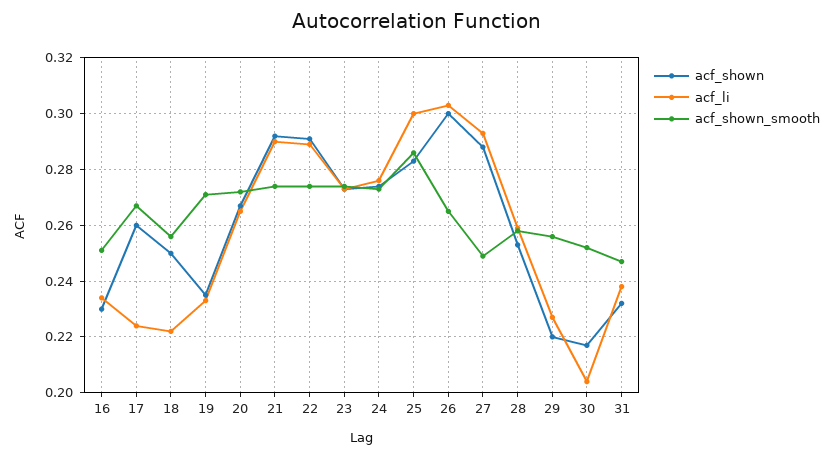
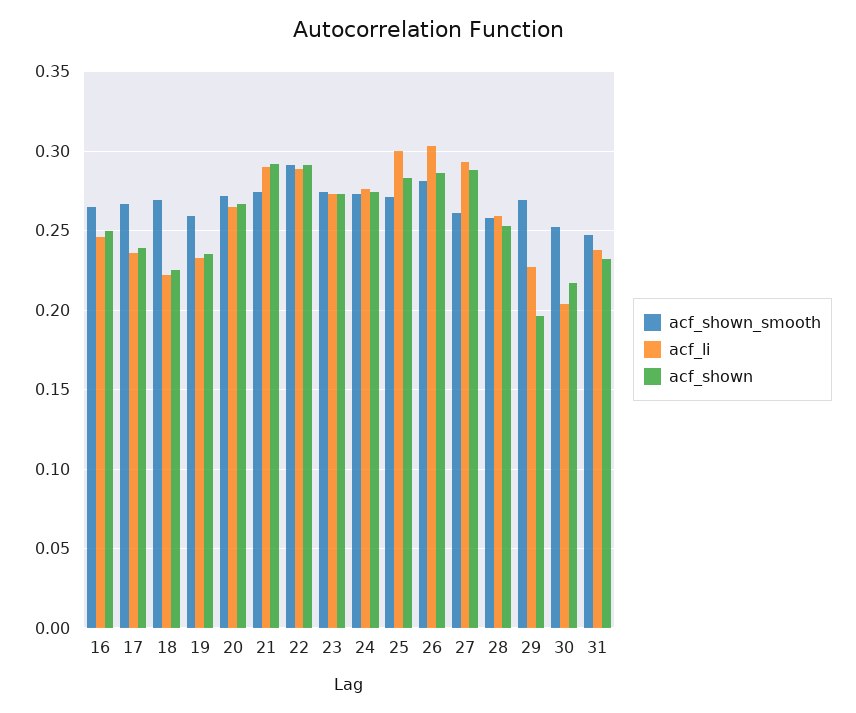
  {
    "acf_shown": {
-     "16": 0.23,
+     "16": 0.25,
-     "17": 0.26,
+     "17": 0.24,
-     "18": 0.25,
+     "18": 0.225,
      "19": 0.235,
      "20": 0.265,
      "21": 0.29,
      "22": 0.29,
      "23": 0.275,
      "24": 0.275,
      "25": 0.285,
-     "26": 0.3,
+     "26": 0.285,
      "27": 0.29,
      "28": 0.255,
-     "29": 0.22,
+     "29": 0.195,
      "30": 0.215,
      "31": 0.23
    },
    "acf_li": {
-     "16": 0.235,
+     "16": 0.245,
-     "17": 0.225,
+     "17": 0.235,
      "18": 0.22,
      "19": 0.235,
      "20": 0.265,
      "21": 0.29,
      "22": 0.29,
      "23": 0.275,
      "24": 0.275,
      "25": 0.3,
      "26": 0.305,
      "27": 0.295,
      "28": 0.26,
      "29": 0.225,
      "30": 0.205,
      "31": 0.24
    },
    "acf_shown_smooth": {
-     "16": 0.25,
+     "16": 0.265,
      "17": 0.265,
-     "18": 0.255,
+     "18": 0.27,
-     "19": 0.27,
+     "19": 0.26,
      "20": 0.27,
      "21": 0.275,
-     "22": 0.275,
+     "22": 0.29,
      "23": 0.275,
      "24": 0.275,
-     "25": 0.285,
+     "25": 0.27,
-     "26": 0.265,
+     "26": 0.28,
-     "27": 0.25,
+     "27": 0.26,
      "28": 0.26,
-     "29": 0.255,
+     "29": 0.27,
      "30": 0.25,
      "31": 0.245
    }
  }

